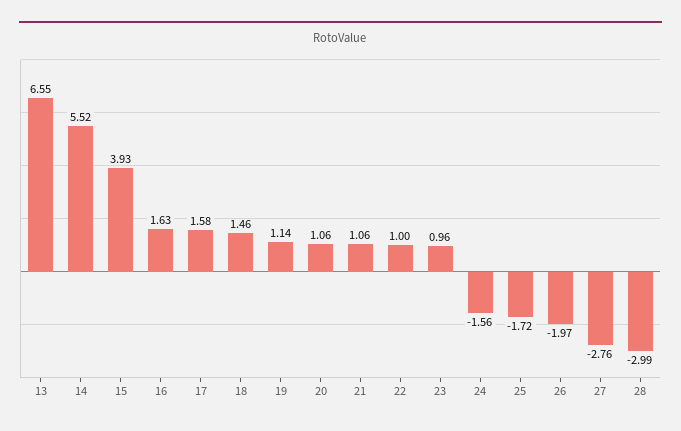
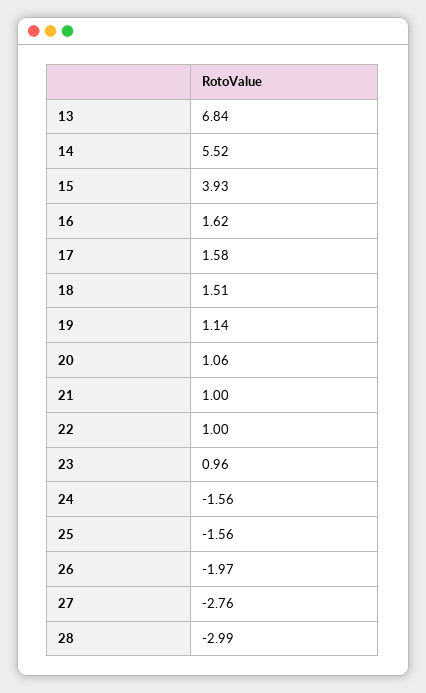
  {
-   "13": 6.55,
+   "13": 6.84,
    "14": 5.52,
    "15": 3.93,
-   "16": 1.63,
+   "16": 1.62,
    "17": 1.58,
-   "18": 1.46,
+   "18": 1.51,
    "19": 1.14,
    "20": 1.06,
-   "21": 1.06,
+   "21": 1,
    "22": 1,
    "23": 0.96,
    "24": -1.56,
-   "25": -1.72,
+   "25": -1.56,
    "26": -1.97,
    "27": -2.76,
    "28": -2.99
  }

